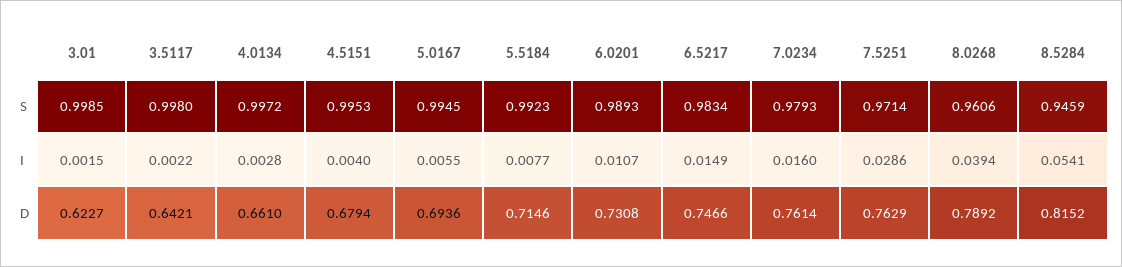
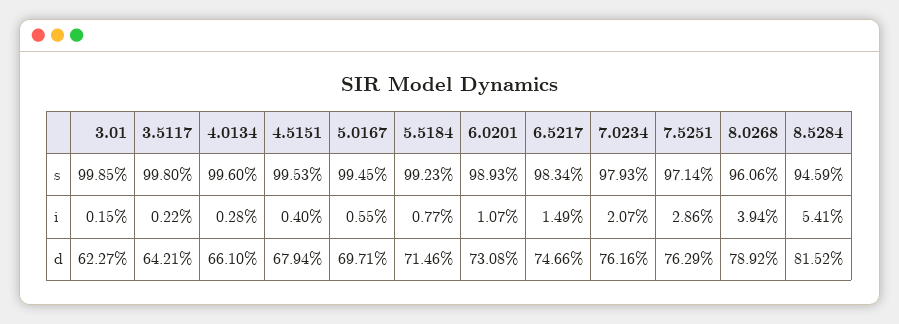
  {
    "3.01": {
      "S": 0.9985,
      "I": 0.0015,
      "D": 0.6227
    },
    "3.5117": {
      "S": 0.998,
      "I": 0.0022,
      "D": 0.6421
    },
    "4.0134": {
-     "S": 0.9972,
+     "S": 0.996,
      "I": 0.0028,
      "D": 0.661
    },
    "4.5151": {
      "S": 0.9953,
      "I": 0.004,
      "D": 0.6794
    },
    "5.0167": {
      "S": 0.9945,
      "I": 0.0055,
-     "D": 0.6936
+     "D": 0.6971
    },
    "5.5184": {
      "S": 0.9923,
      "I": 0.0077,
      "D": 0.7146
    },
    "6.0201": {
      "S": 0.9893,
      "I": 0.0107,
      "D": 0.7308
    },
    "6.5217": {
      "S": 0.9834,
      "I": 0.0149,
      "D": 0.7466
    },
    "7.0234": {
      "S": 0.9793,
-     "I": 0.016,
+     "I": 0.0207,
-     "D": 0.7614
+     "D": 0.7616
    },
    "7.5251": {
      "S": 0.9714,
      "I": 0.0286,
      "D": 0.7629
    },
    "8.0268": {
      "S": 0.9606,
      "I": 0.0394,
      "D": 0.7892
    },
    "8.5284": {
      "S": 0.9459,
      "I": 0.0541,
      "D": 0.8152
    }
  }

